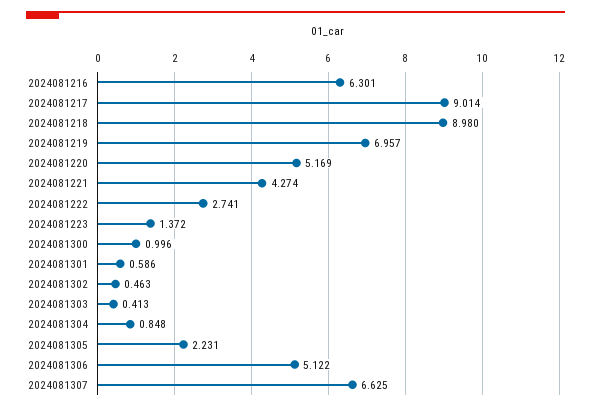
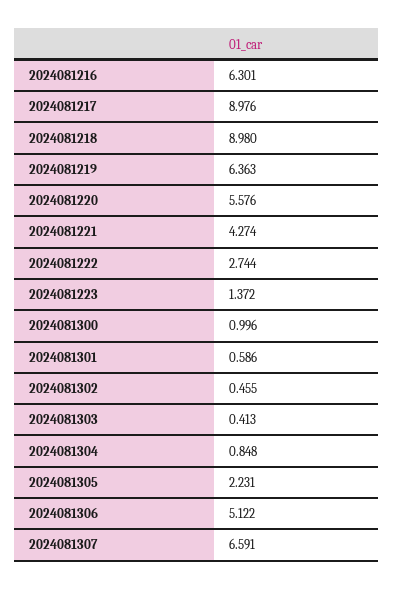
  {
    "2024081216": 6.301,
-   "2024081217": 9.014,
+   "2024081217": 8.976,
    "2024081218": 8.98,
-   "2024081219": 6.957,
+   "2024081219": 6.363,
-   "2024081220": 5.169,
+   "2024081220": 5.576,
    "2024081221": 4.274,
-   "2024081222": 2.741,
+   "2024081222": 2.744,
    "2024081223": 1.372,
    "2024081300": 0.996,
    "2024081301": 0.586,
-   "2024081302": 0.463,
+   "2024081302": 0.455,
    "2024081303": 0.413,
    "2024081304": 0.848,
    "2024081305": 2.231,
    "2024081306": 5.122,
-   "2024081307": 6.625
+   "2024081307": 6.591
  }

